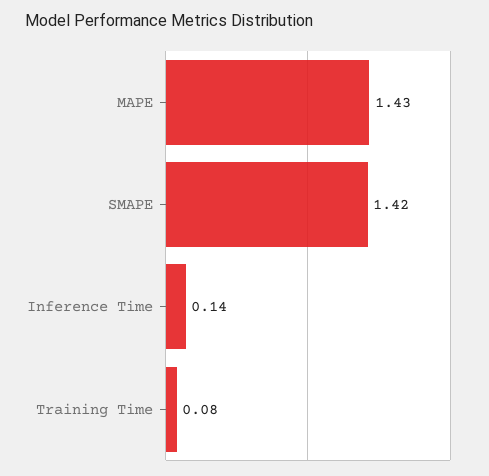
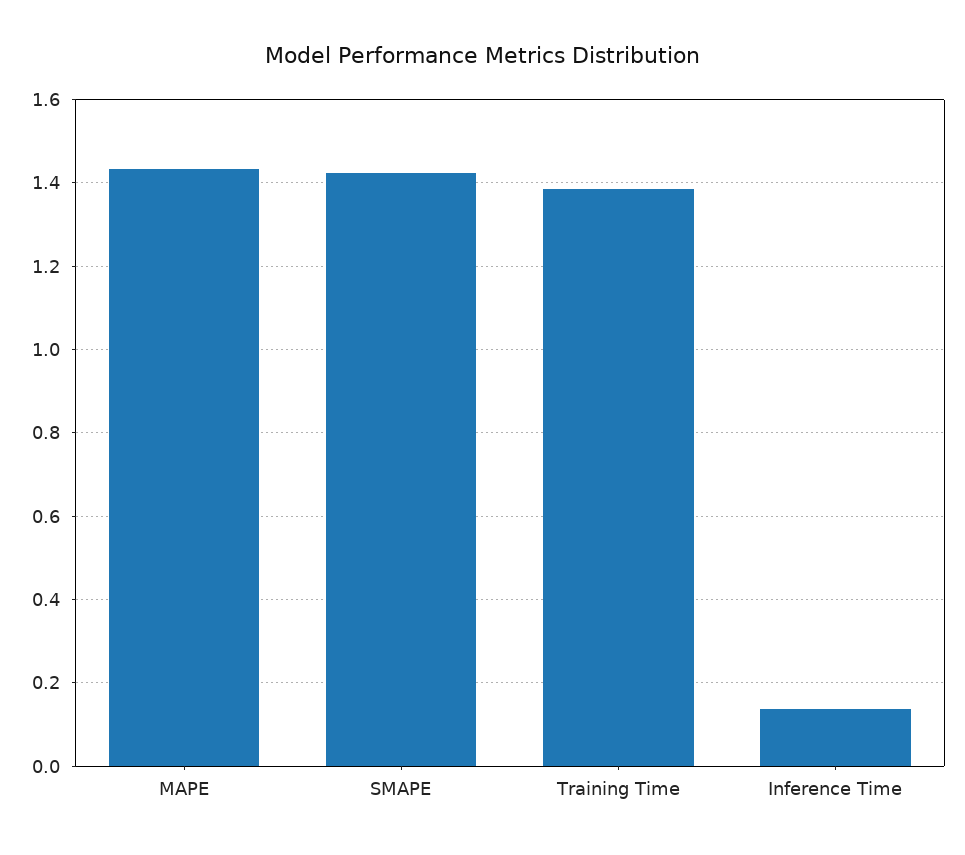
  {
    "MAPE": 1.43,
    "SMAPE": 1.42,
    "Inference Time": 0.14,
-   "Training Time": 0.08
+   "Training Time": 1.38
  }

